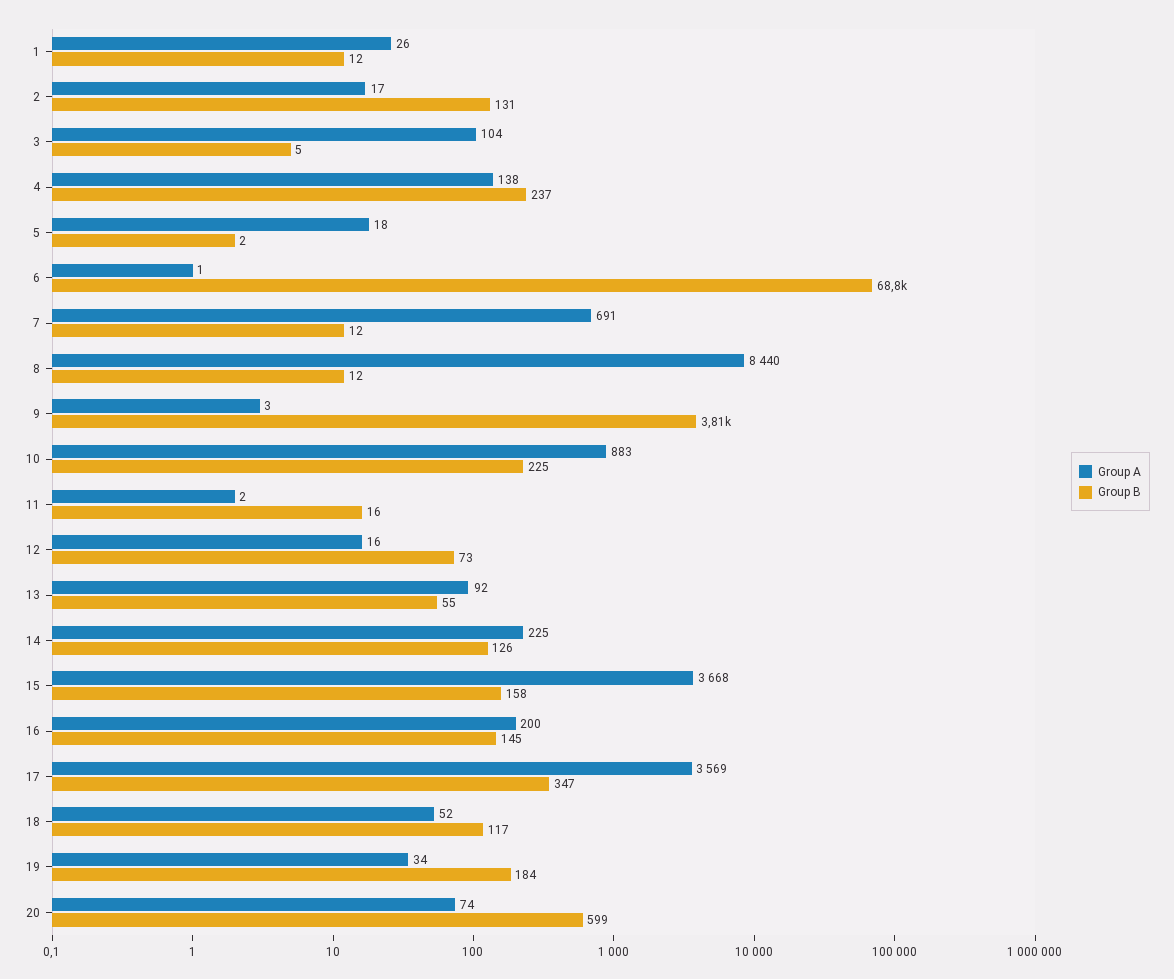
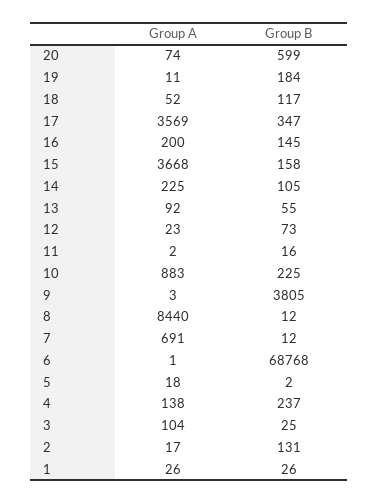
  {
    "Group A": {
      "1": 26,
      "2": 17,
      "3": 104,
      "4": 138,
      "5": 18,
      "6": 1,
      "7": 691,
      "8": 8440,
      "9": 3,
      "10": 883,
      "11": 2,
-     "12": 16,
+     "12": 23,
      "13": 92,
      "14": 225,
      "15": 3668,
      "16": 200,
      "17": 3569,
      "18": 52,
-     "19": 34,
+     "19": 11,
      "20": 74
    },
    "Group B": {
-     "1": 12,
+     "1": 26,
      "2": 131,
-     "3": 5,
+     "3": 25,
      "4": 237,
      "5": 2,
      "6": 68768,
      "7": 12,
      "8": 12,
      "9": 3805,
      "10": 225,
      "11": 16,
      "12": 73,
      "13": 55,
-     "14": 126,
+     "14": 105,
      "15": 158,
      "16": 145,
      "17": 347,
      "18": 117,
      "19": 184,
      "20": 599
    }
  }

